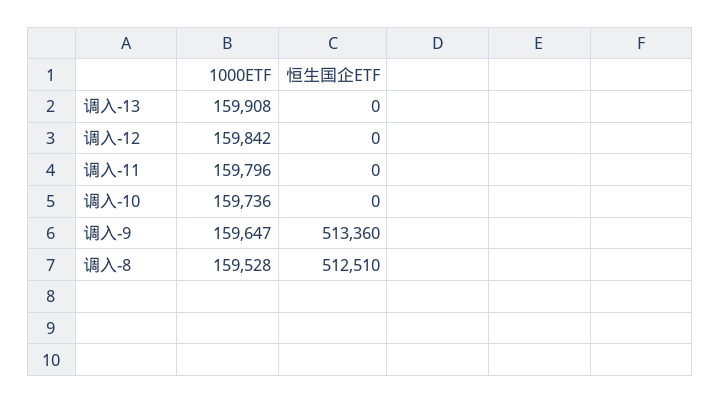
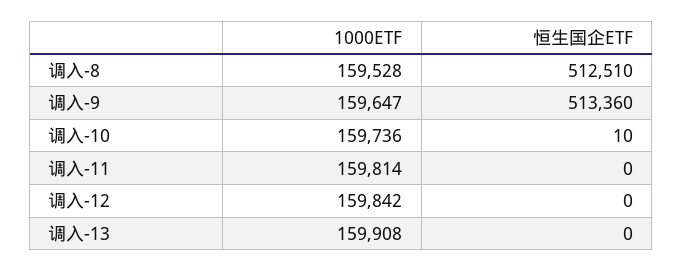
  {
    "1000ETF": {
      "调入-13": 159908,
      "调入-12": 159842,
-     "调入-11": 159796,
+     "调入-11": 159814,
      "调入-10": 159736,
      "调入-9": 159647,
      "调入-8": 159528
    },
    "恒生国企ETF": {
      "调入-13": 0,
      "调入-12": 0,
      "调入-11": 0,
-     "调入-10": 0,
+     "调入-10": 10,
      "调入-9": 513360,
      "调入-8": 512510
    }
  }

